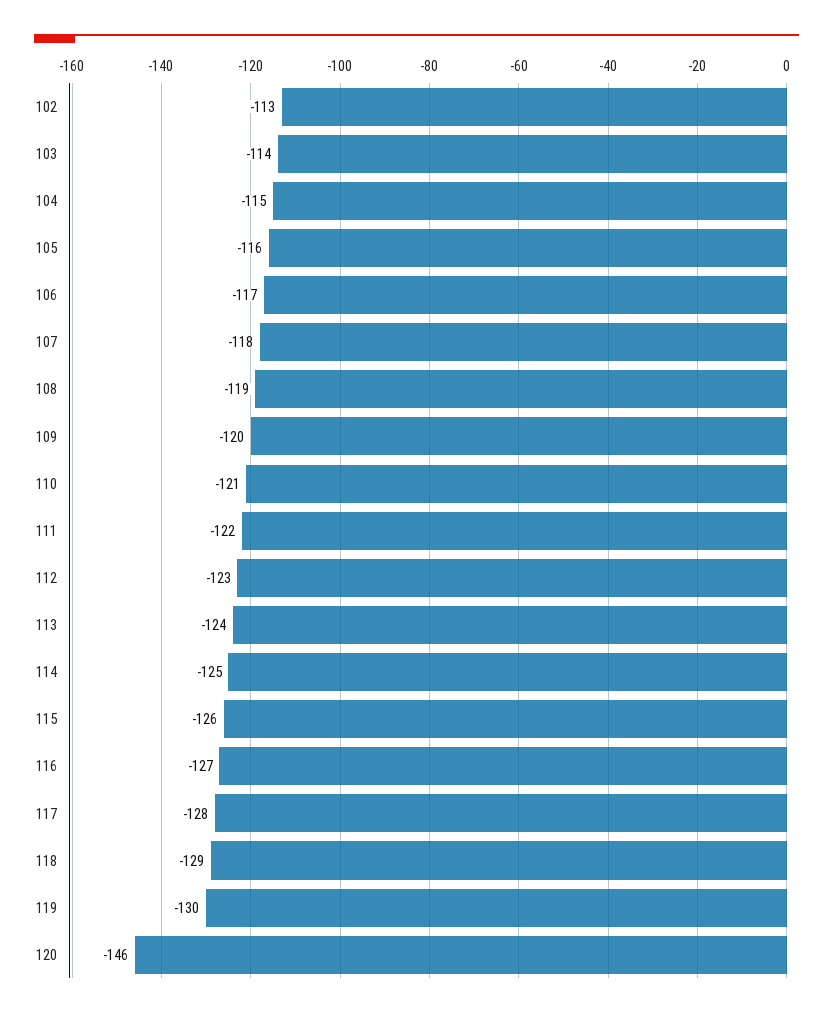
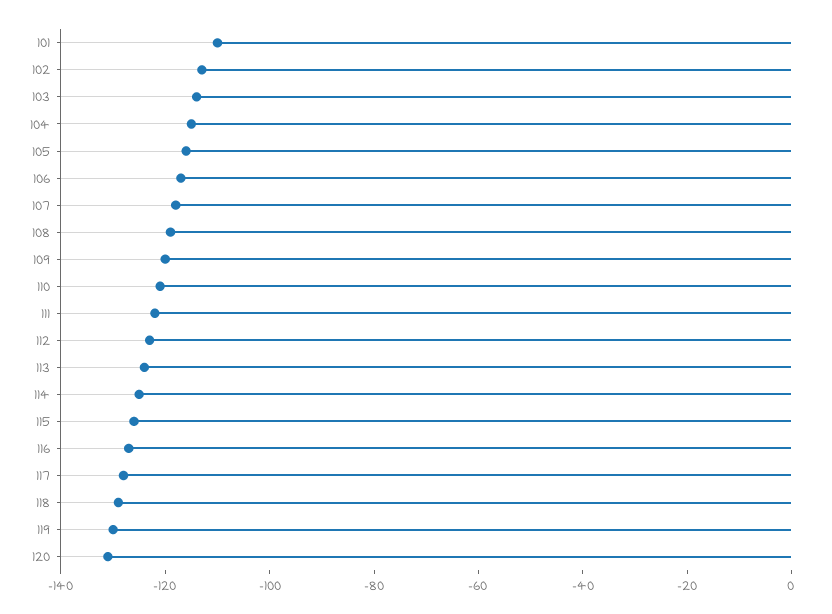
  {
    "102": -113,
    "103": -114,
    "104": -115,
    "105": -116,
    "106": -117,
    "107": -118,
    "108": -119,
    "109": -120,
    "110": -121,
    "111": -122,
    "112": -123,
    "113": -124,
    "114": -125,
    "115": -126,
    "116": -127,
    "117": -128,
    "118": -129,
    "119": -130,
-   "120": -146
+   "120": -130,
+   "101": -110
  }

